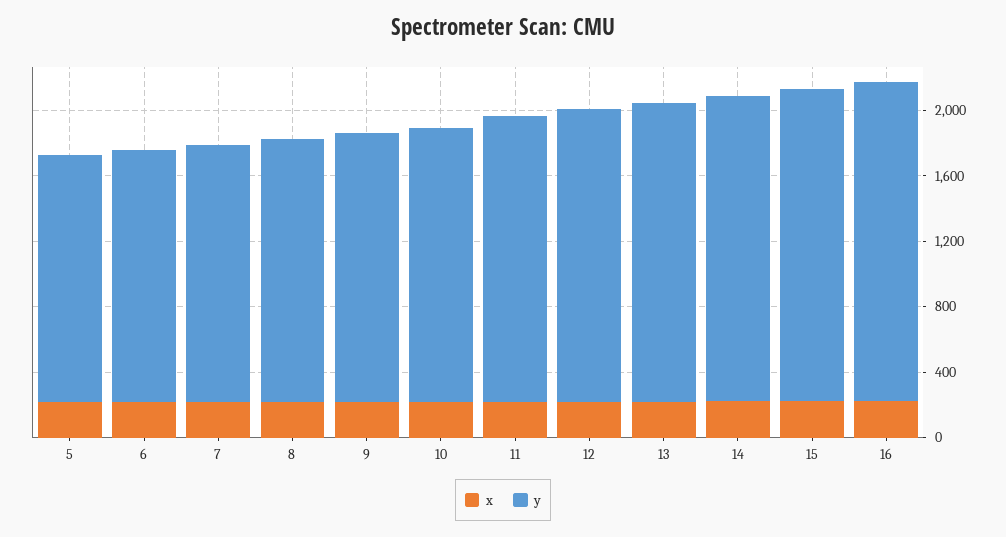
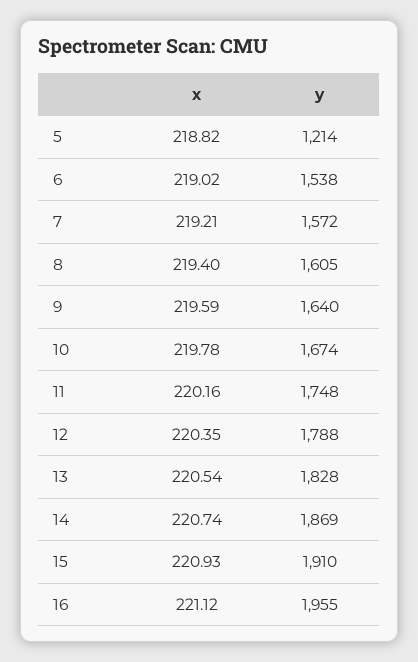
  {
    "x": {
      "5": 218.82,
      "6": 219.02,
      "7": 219.21,
      "8": 219.4,
      "9": 219.59,
      "10": 219.78,
      "11": 220.16,
      "12": 220.35,
      "13": 220.54,
      "14": 220.74,
      "15": 220.93,
      "16": 221.12
    },
    "y": {
-     "5": 1500,
+     "5": 1214,
      "6": 1538,
      "7": 1572,
      "8": 1605,
      "9": 1640,
      "10": 1674,
      "11": 1748,
      "12": 1788,
      "13": 1828,
      "14": 1869,
      "15": 1910,
      "16": 1955
    }
  }

